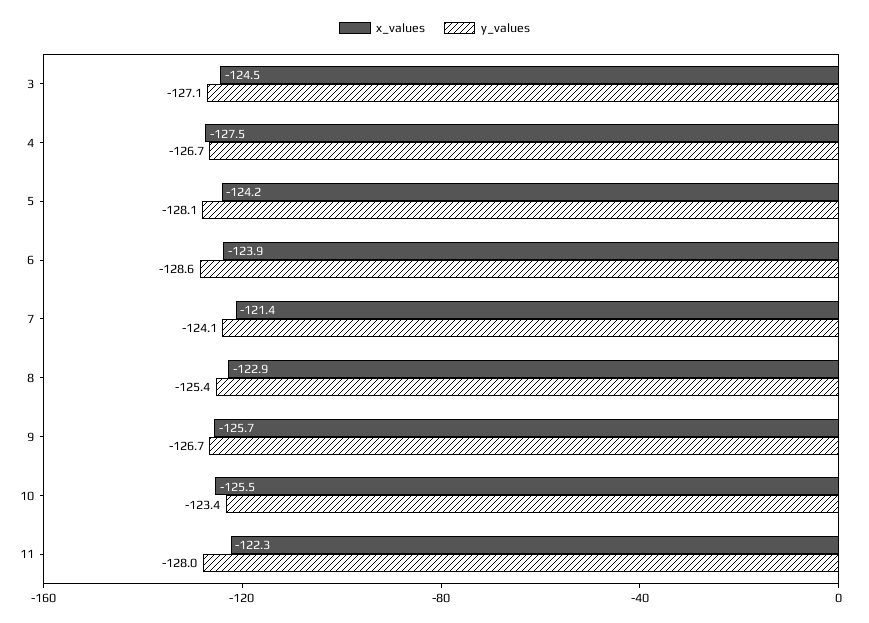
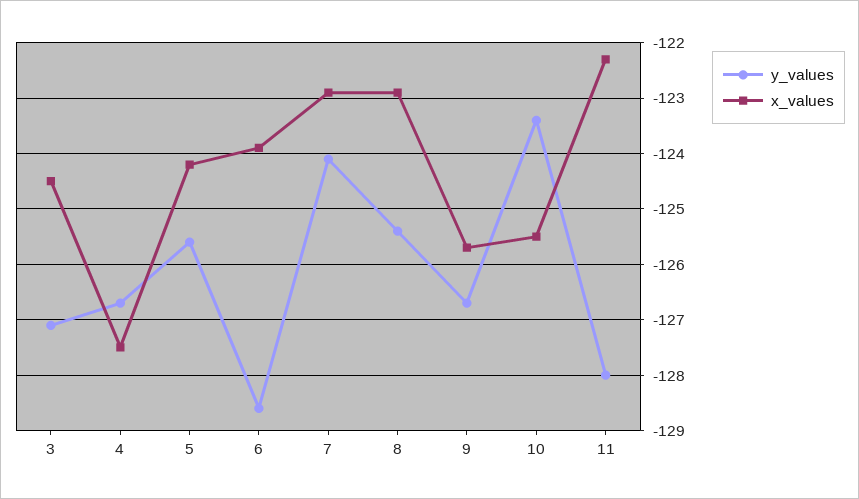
  {
    "x_values": {
      "3": -124.5,
      "4": -127.5,
      "5": -124.2,
      "6": -123.9,
-     "7": -121.4,
+     "7": -123,
      "8": -122.9,
      "9": -125.7,
      "10": -125.5,
      "11": -122.3
    },
    "y_values": {
      "3": -127.1,
      "4": -126.7,
-     "5": -128.1,
+     "5": -125.5,
      "6": -128.6,
      "7": -124.1,
      "8": -125.4,
      "9": -126.7,
      "10": -123.4,
      "11": -128
    }
  }

